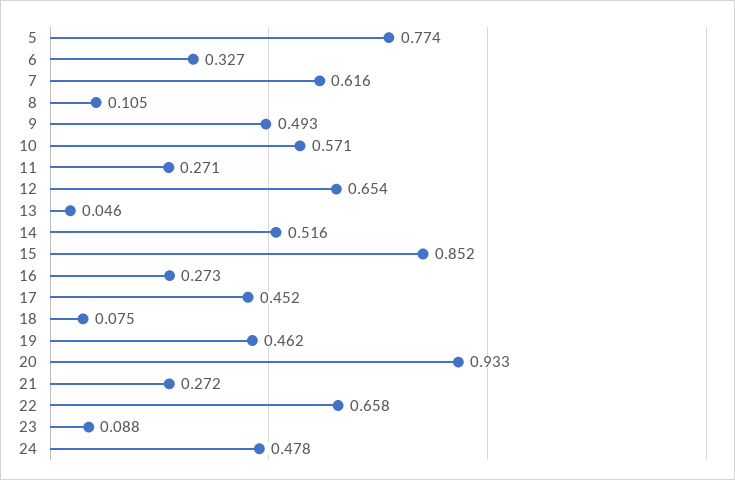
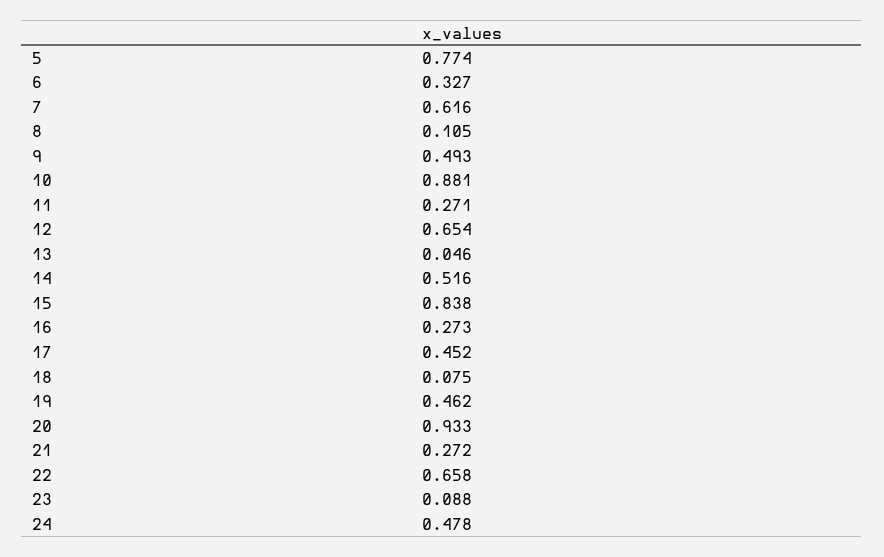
  {
    "5": 0.774,
    "6": 0.327,
    "7": 0.616,
    "8": 0.105,
    "9": 0.493,
-   "10": 0.571,
+   "10": 0.881,
    "11": 0.271,
    "12": 0.654,
    "13": 0.046,
    "14": 0.516,
-   "15": 0.852,
+   "15": 0.838,
    "16": 0.273,
    "17": 0.452,
    "18": 0.075,
    "19": 0.462,
    "20": 0.933,
    "21": 0.272,
    "22": 0.658,
    "23": 0.088,
    "24": 0.478
  }

